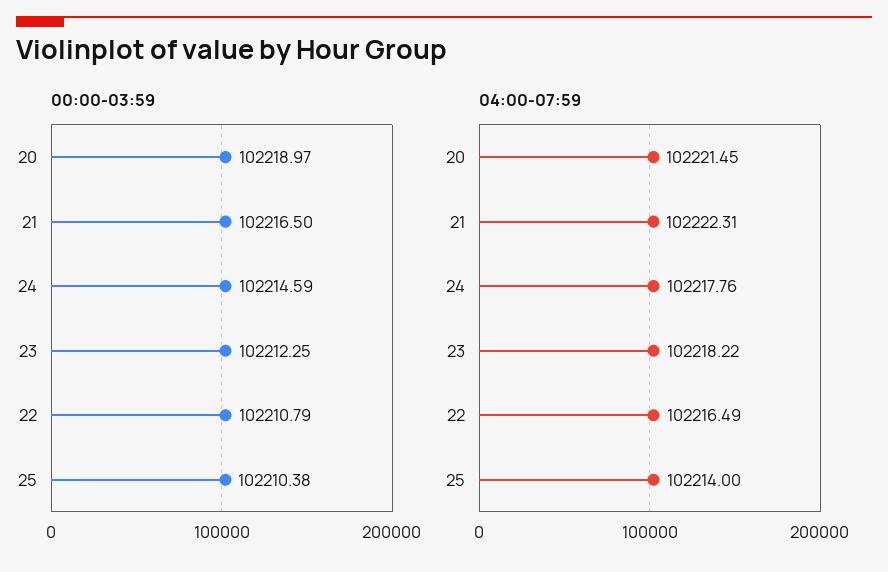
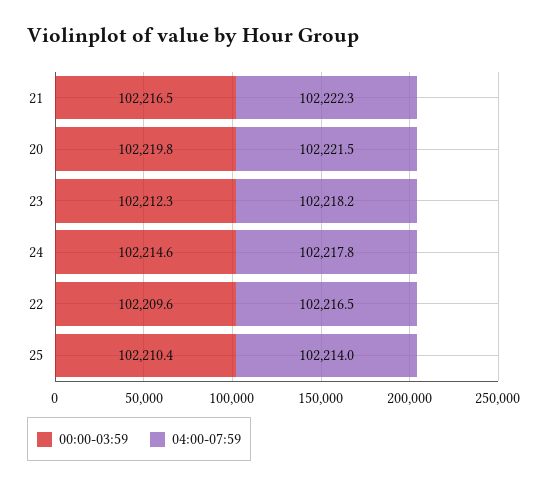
  {
    "00:00-03:59": {
-     "20": 102218.97,
+     "20": 102219.8,
      "21": 102216.5,
      "24": 102214.59,
      "23": 102212.25,
-     "22": 102210.79,
+     "22": 102209.6,
      "25": 102210.38
    },
    "04:00-07:59": {
      "20": 102221.45,
      "21": 102222.31,
      "24": 102217.76,
      "23": 102218.22,
      "22": 102216.49,
      "25": 102214
    }
  }

